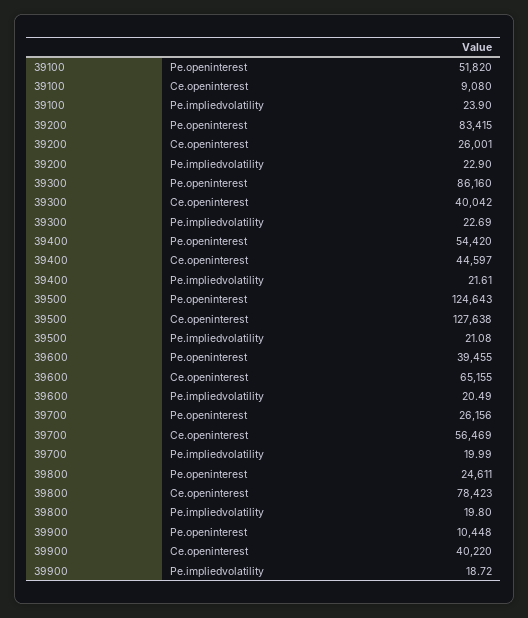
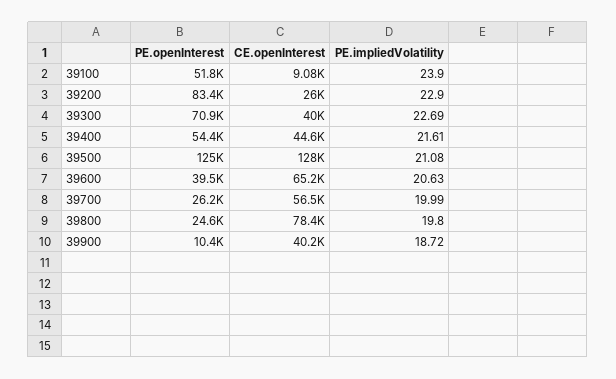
  {
    "39100": {
      "Pe.openinterest": 51820,
      "Ce.openinterest": 9080,
      "Pe.impliedvolatility": 23.9
    },
    "39200": {
      "Pe.openinterest": 83415,
      "Ce.openinterest": 26001,
      "Pe.impliedvolatility": 22.9
    },
    "39300": {
-     "Pe.openinterest": 86160,
+     "Pe.openinterest": 70900,
      "Ce.openinterest": 40042,
      "Pe.impliedvolatility": 22.69
    },
    "39400": {
      "Pe.openinterest": 54420,
      "Ce.openinterest": 44597,
      "Pe.impliedvolatility": 21.61
    },
    "39500": {
      "Pe.openinterest": 124643,
      "Ce.openinterest": 127638,
      "Pe.impliedvolatility": 21.08
    },
    "39600": {
      "Pe.openinterest": 39455,
      "Ce.openinterest": 65155,
-     "Pe.impliedvolatility": 20.49
+     "Pe.impliedvolatility": 20.63
    },
    "39700": {
      "Pe.openinterest": 26156,
      "Ce.openinterest": 56469,
      "Pe.impliedvolatility": 19.99
    },
    "39800": {
      "Pe.openinterest": 24611,
      "Ce.openinterest": 78423,
      "Pe.impliedvolatility": 19.8
    },
    "39900": {
      "Pe.openinterest": 10448,
      "Ce.openinterest": 40220,
      "Pe.impliedvolatility": 18.72
    }
  }

